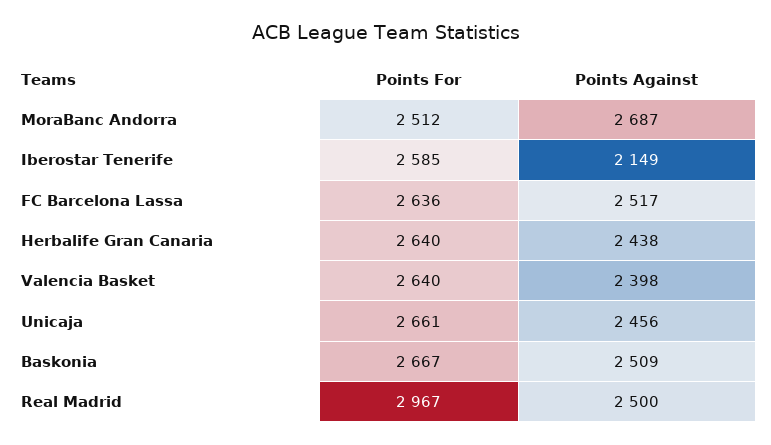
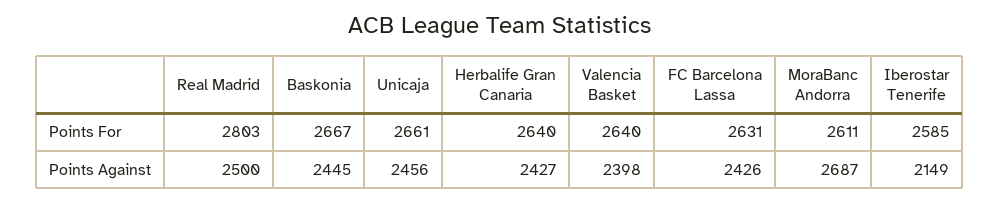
  {
    "Points For": {
-     "MoraBanc Andorra": 2512,
+     "MoraBanc Andorra": 2611,
      "Iberostar Tenerife": 2585,
-     "FC Barcelona Lassa": 2636,
+     "FC Barcelona Lassa": 2631,
      "Herbalife Gran Canaria": 2640,
      "Valencia Basket": 2640,
      "Unicaja": 2661,
      "Baskonia": 2667,
-     "Real Madrid": 2967
+     "Real Madrid": 2803
    },
    "Points Against": {
      "MoraBanc Andorra": 2687,
      "Iberostar Tenerife": 2149,
-     "FC Barcelona Lassa": 2517,
+     "FC Barcelona Lassa": 2426,
-     "Herbalife Gran Canaria": 2438,
+     "Herbalife Gran Canaria": 2427,
      "Valencia Basket": 2398,
      "Unicaja": 2456,
-     "Baskonia": 2509,
+     "Baskonia": 2445,
      "Real Madrid": 2500
    }
  }

